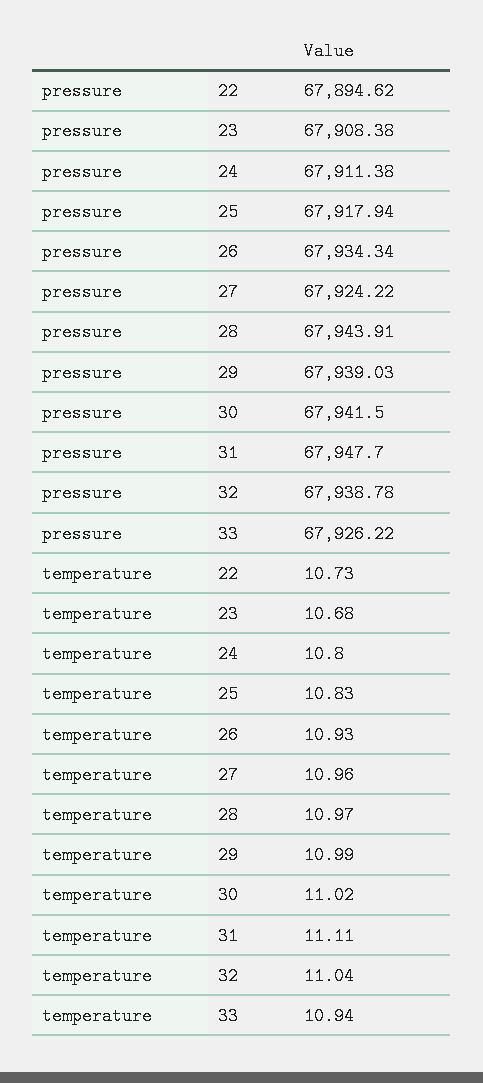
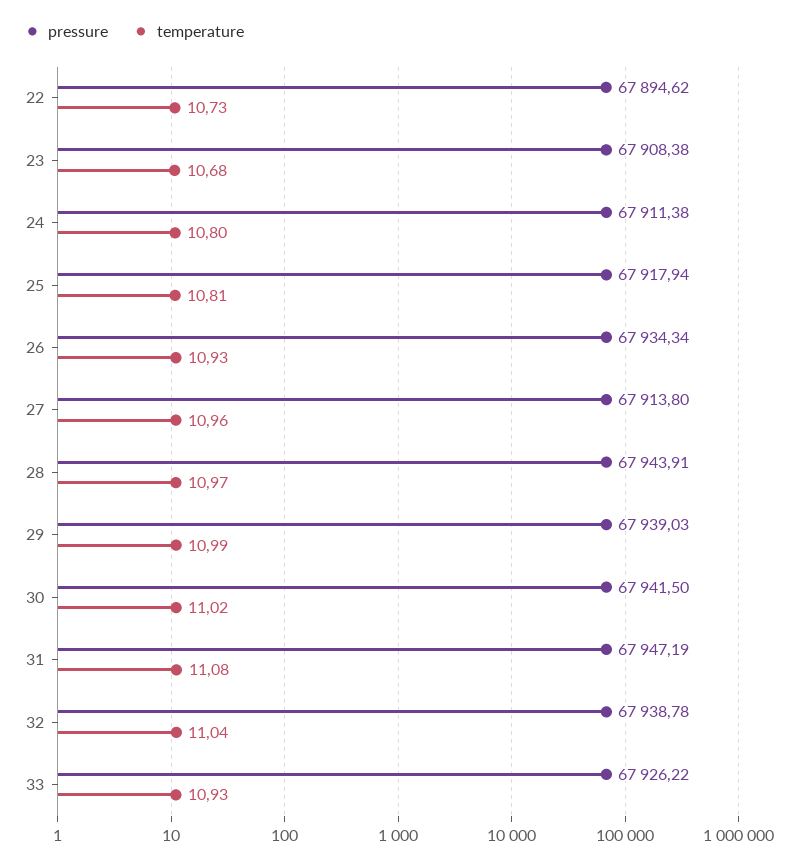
  {
    "pressure": {
      "22": 67894.62,
      "23": 67908.38,
      "24": 67911.38,
      "25": 67917.94,
      "26": 67934.34,
-     "27": 67924.22,
+     "27": 67913.8,
      "28": 67943.91,
      "29": 67939.03,
      "30": 67941.5,
-     "31": 67947.7,
+     "31": 67947.19,
      "32": 67938.78,
      "33": 67926.22
    },
    "temperature": {
      "22": 10.73,
      "23": 10.68,
      "24": 10.8,
-     "25": 10.83,
+     "25": 10.81,
      "26": 10.93,
      "27": 10.96,
      "28": 10.97,
      "29": 10.99,
      "30": 11.02,
-     "31": 11.11,
+     "31": 11.08,
      "32": 11.04,
-     "33": 10.94
+     "33": 10.93
    }
  }

